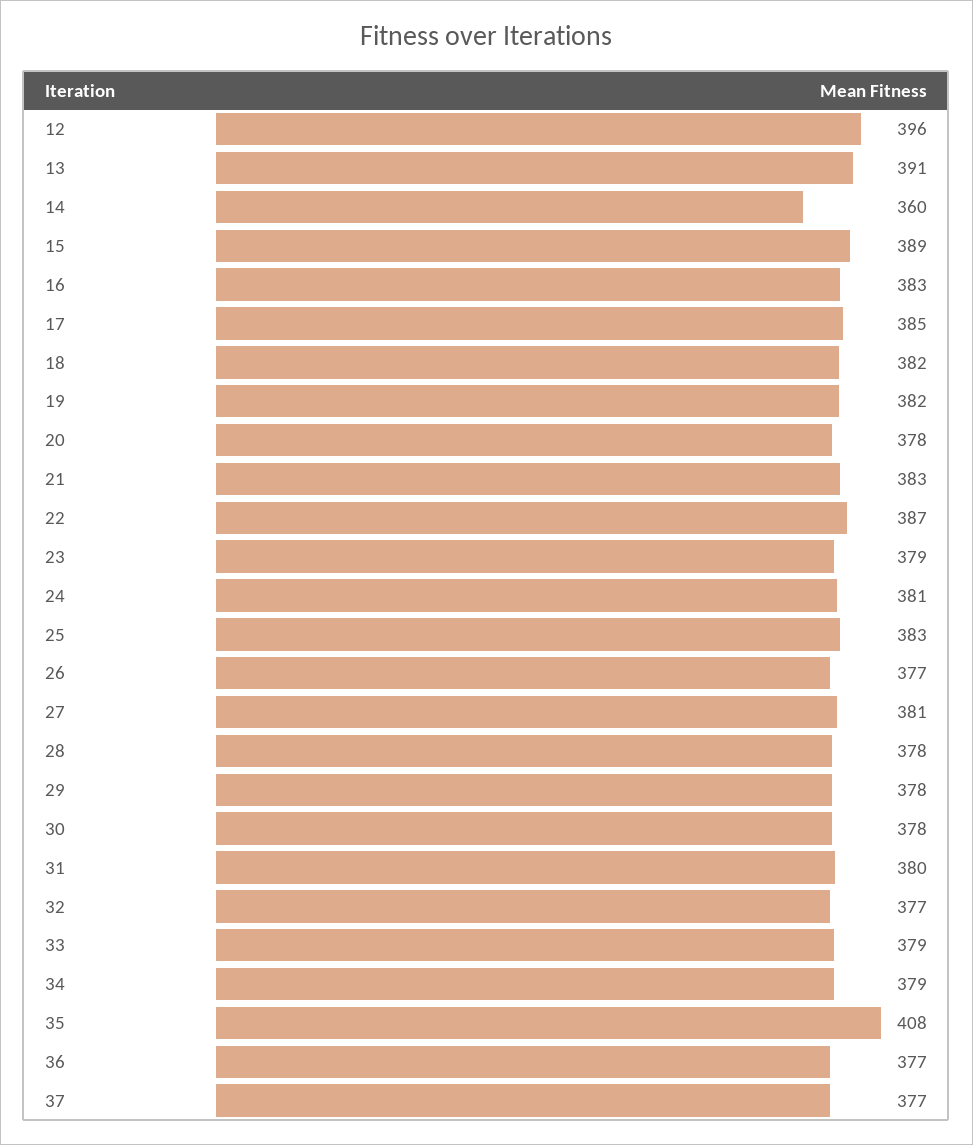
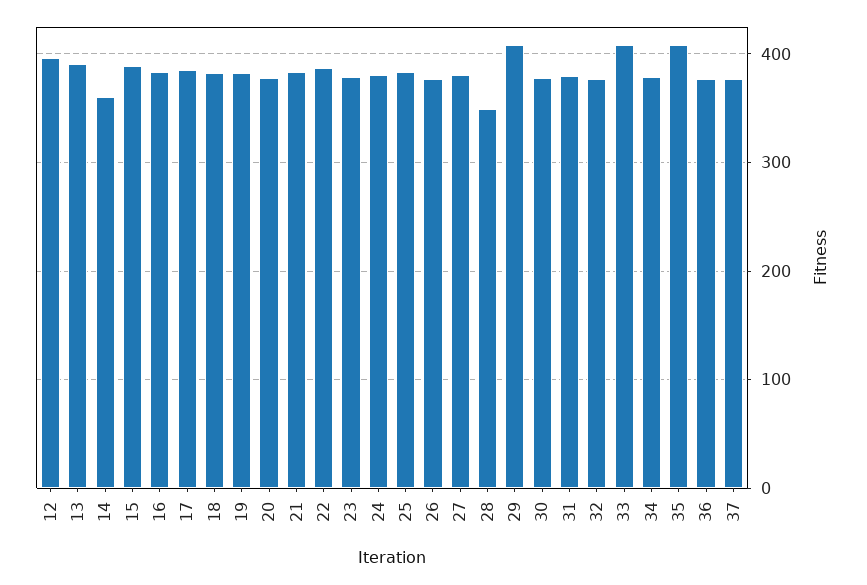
  {
    "12": 396,
    "13": 391,
    "14": 360,
    "15": 389,
    "16": 383,
    "17": 385,
    "18": 382,
    "19": 382,
    "20": 378,
    "21": 383,
    "22": 387,
    "23": 379,
    "24": 381,
    "25": 383,
    "26": 377,
    "27": 381,
-   "28": 378,
+   "28": 350,
-   "29": 378,
+   "29": 410,
    "30": 378,
    "31": 380,
    "32": 377,
-   "33": 379,
+   "33": 410,
    "34": 379,
    "35": 408,
    "36": 377,
    "37": 377
  }

